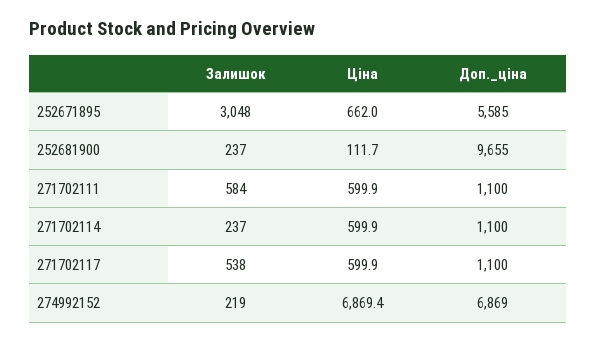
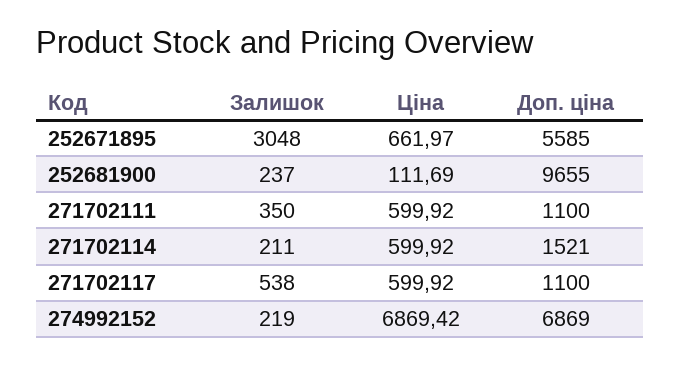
  {
    "Залишок": {
      "252671895": 3048,
      "252681900": 237,
-     "271702111": 584,
+     "271702111": 350,
-     "271702114": 237,
+     "271702114": 211,
      "271702117": 538,
      "274992152": 219
    },
    "Ціна": {
      "252671895": 661.97,
      "252681900": 111.69,
      "271702111": 599.92,
      "271702114": 599.92,
      "271702117": 599.92,
      "274992152": 6869.42
    },
    "Доп._ціна": {
      "252671895": 5585,
      "252681900": 9655,
      "271702111": 1100,
-     "271702114": 1100,
+     "271702114": 1521,
      "271702117": 1100,
      "274992152": 6869
    }
  }

